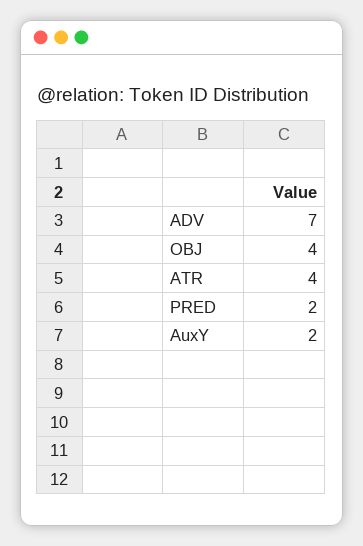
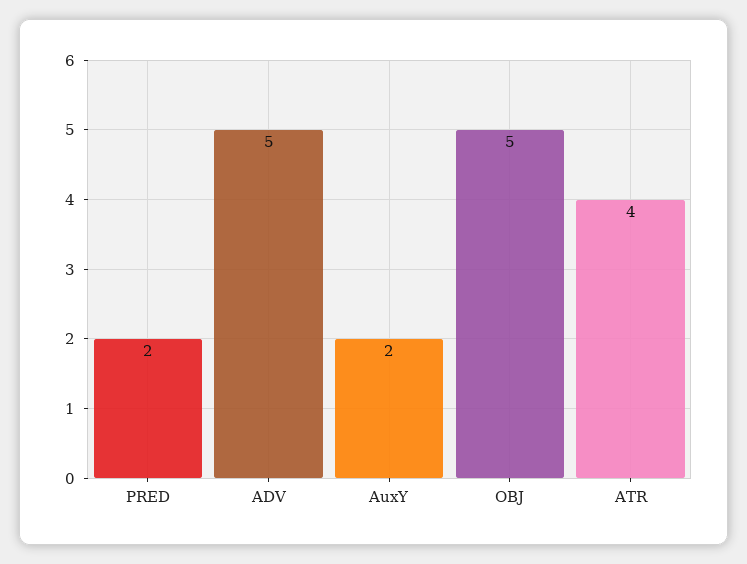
  {
-   "ADV": 7,
+   "ADV": 5,
-   "OBJ": 4,
+   "OBJ": 5,
    "ATR": 4,
    "PRED": 2,
    "AuxY": 2
  }

